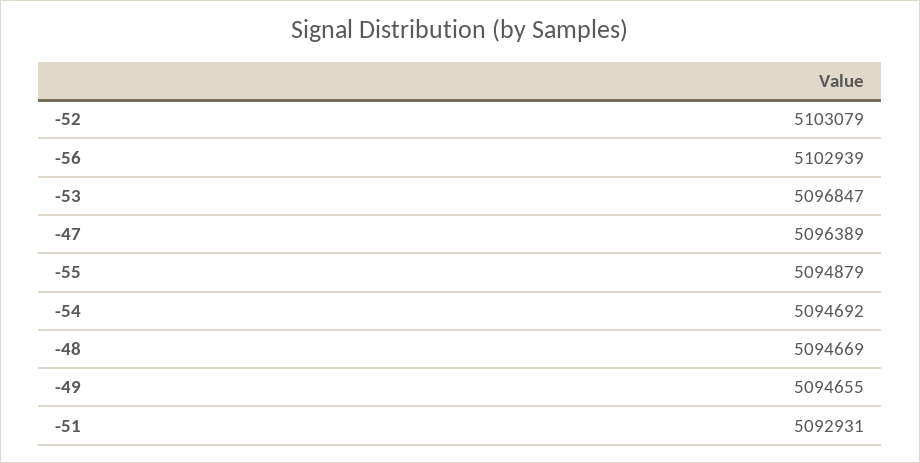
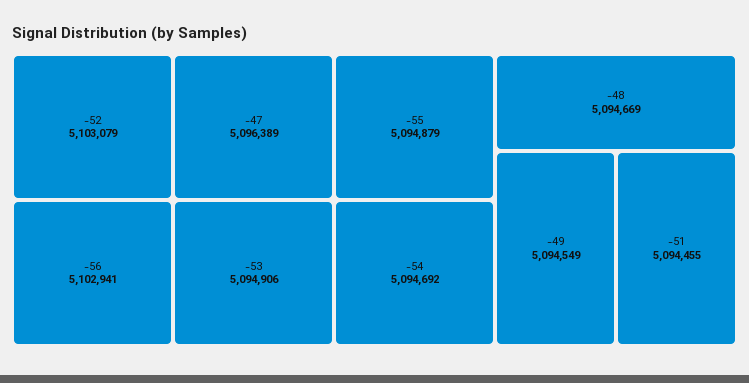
  {
    "-52": 5103079,
-   "-56": 5102939,
+   "-56": 5102941,
-   "-53": 5096847,
+   "-53": 5094906,
    "-47": 5096389,
    "-55": 5094879,
    "-54": 5094692,
    "-48": 5094669,
-   "-49": 5094655,
+   "-49": 5094549,
-   "-51": 5092931
+   "-51": 5094455
  }

